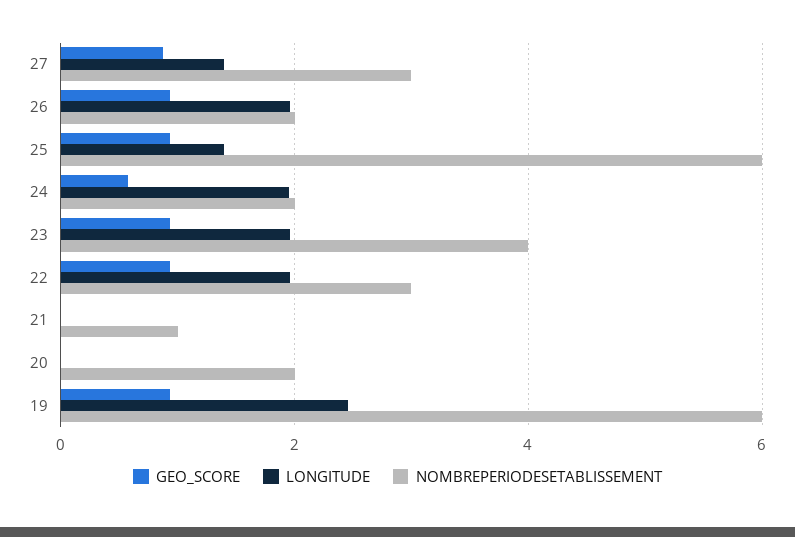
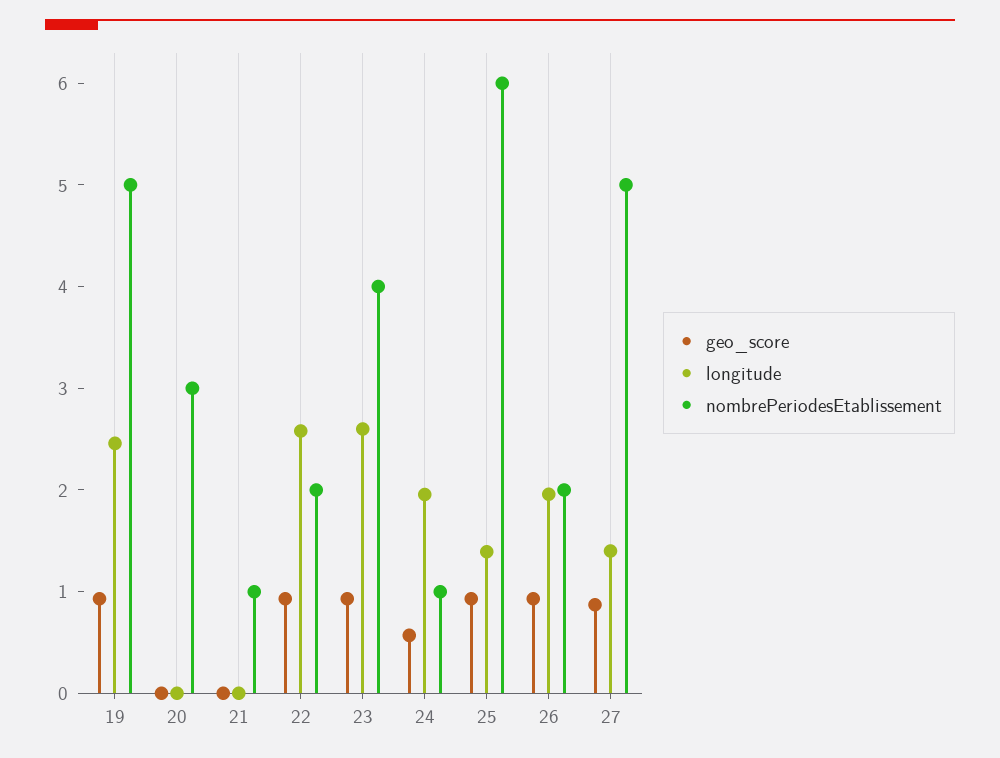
  {
    "GEO_SCORE": {
      "27": 0.8,
      "26": 1,
      "25": 1,
      "24": 0.6,
      "23": 1,
      "22": 1,
      "21": 0,
      "20": 0,
      "19": 1
    },
    "LONGITUDE": {
      "27": 1.4,
      "26": 2,
      "25": 1.4,
      "24": 2,
-     "23": 2,
+     "23": 2.6,
-     "22": 2,
+     "22": 2.6,
      "21": 0,
      "20": 0,
      "19": 2.4
    },
    "NOMBREPERIODESETABLISSEMENT": {
-     "27": 3,
+     "27": 5,
      "26": 2,
      "25": 6,
-     "24": 2,
+     "24": 1,
      "23": 4,
-     "22": 3,
+     "22": 2,
      "21": 1,
-     "20": 2,
+     "20": 3,
-     "19": 6
+     "19": 5
    }
  }

